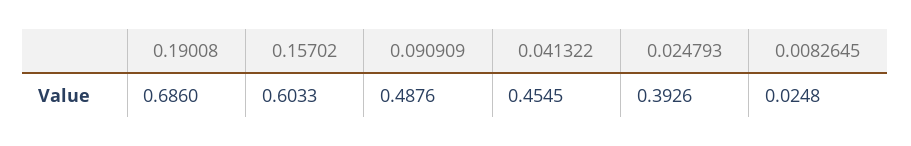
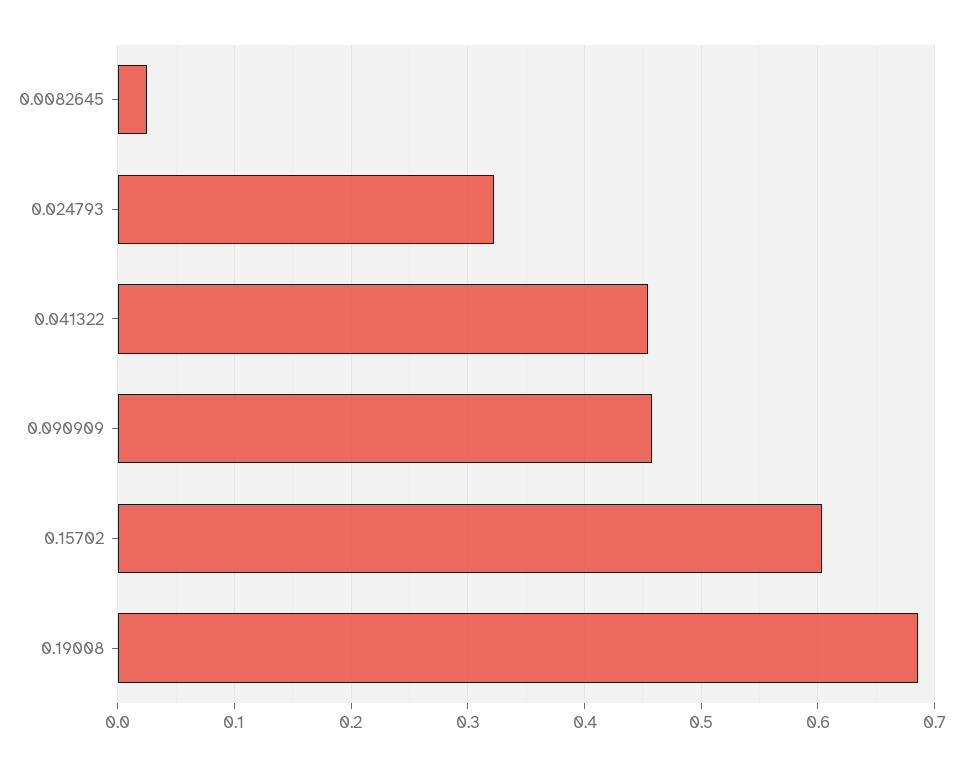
  {
    "0.19008": 0.686,
    "0.15702": 0.6033,
-   "0.090909": 0.4876,
+   "0.090909": 0.46,
    "0.041322": 0.4545,
-   "0.024793": 0.3926,
+   "0.024793": 0.32,
    "0.0082645": 0.0248
  }

